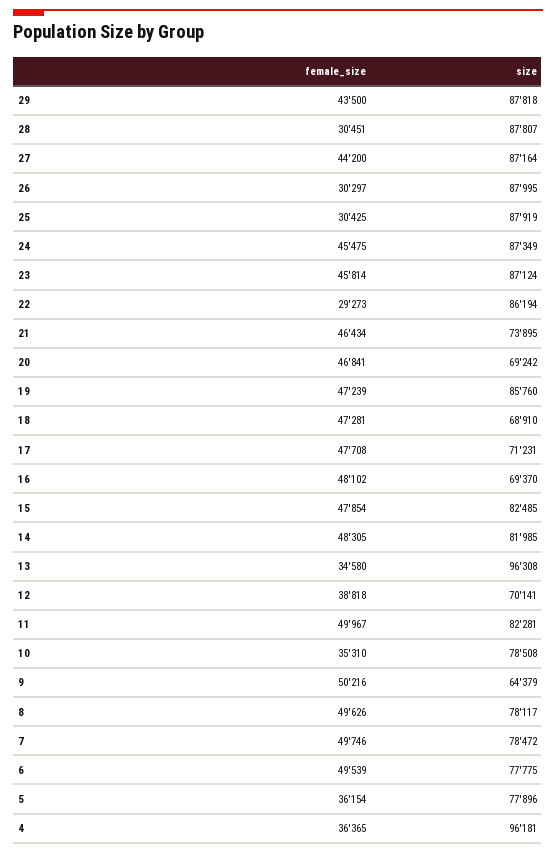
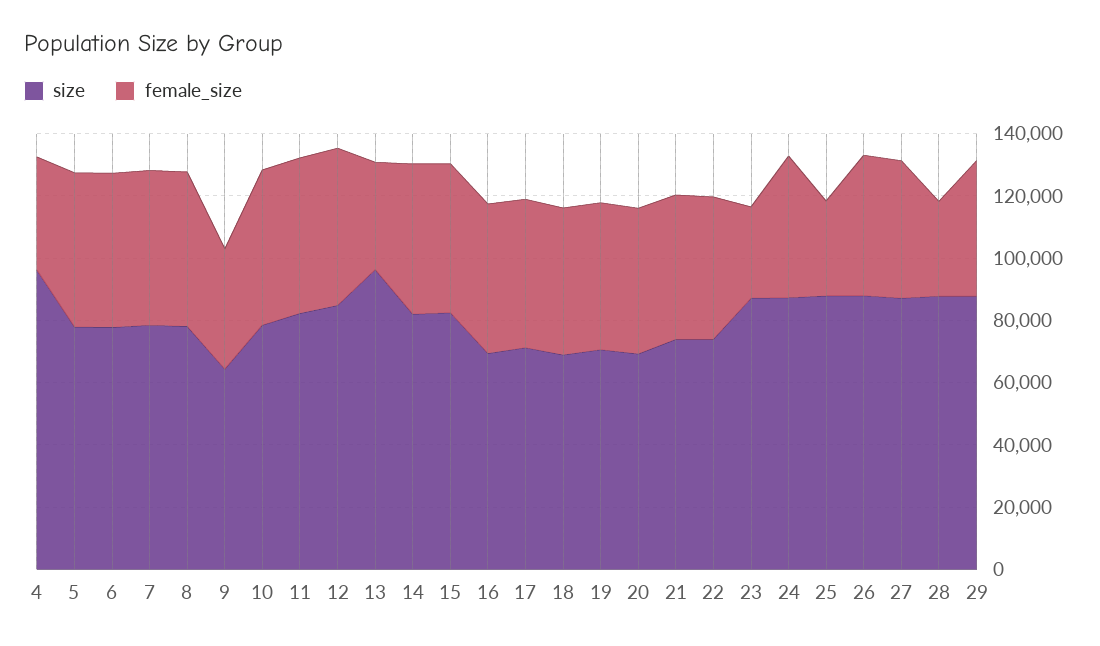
  {
    "female_size": {
      "29": 43500,
      "28": 30451,
      "27": 44200,
-     "26": 30297,
+     "26": 45000,
      "25": 30425,
      "24": 45475,
-     "23": 45814,
+     "23": 30000,
-     "22": 29273,
+     "22": 45000,
      "21": 46434,
      "20": 46841,
      "19": 47239,
      "18": 47281,
      "17": 47708,
      "16": 48102,
      "15": 47854,
      "14": 48305,
      "13": 34580,
-     "12": 38818,
+     "12": 50000,
      "11": 49967,
-     "10": 35310,
+     "10": 50000,
-     "9": 50216,
+     "9": 40000,
      "8": 49626,
      "7": 49746,
      "6": 49539,
-     "5": 36154,
+     "5": 50000,
      "4": 36365
    },
    "size": {
      "29": 87818,
      "28": 87807,
      "27": 87164,
      "26": 87995,
      "25": 87919,
      "24": 87349,
      "23": 87124,
-     "22": 86194,
+     "22": 75000,
      "21": 73895,
      "20": 69242,
-     "19": 85760,
+     "19": 70000,
      "18": 68910,
      "17": 71231,
      "16": 69370,
      "15": 82485,
      "14": 81985,
      "13": 96308,
-     "12": 70141,
+     "12": 85000,
      "11": 82281,
      "10": 78508,
      "9": 64379,
      "8": 78117,
      "7": 78472,
      "6": 77775,
      "5": 77896,
      "4": 96181
    }
  }

